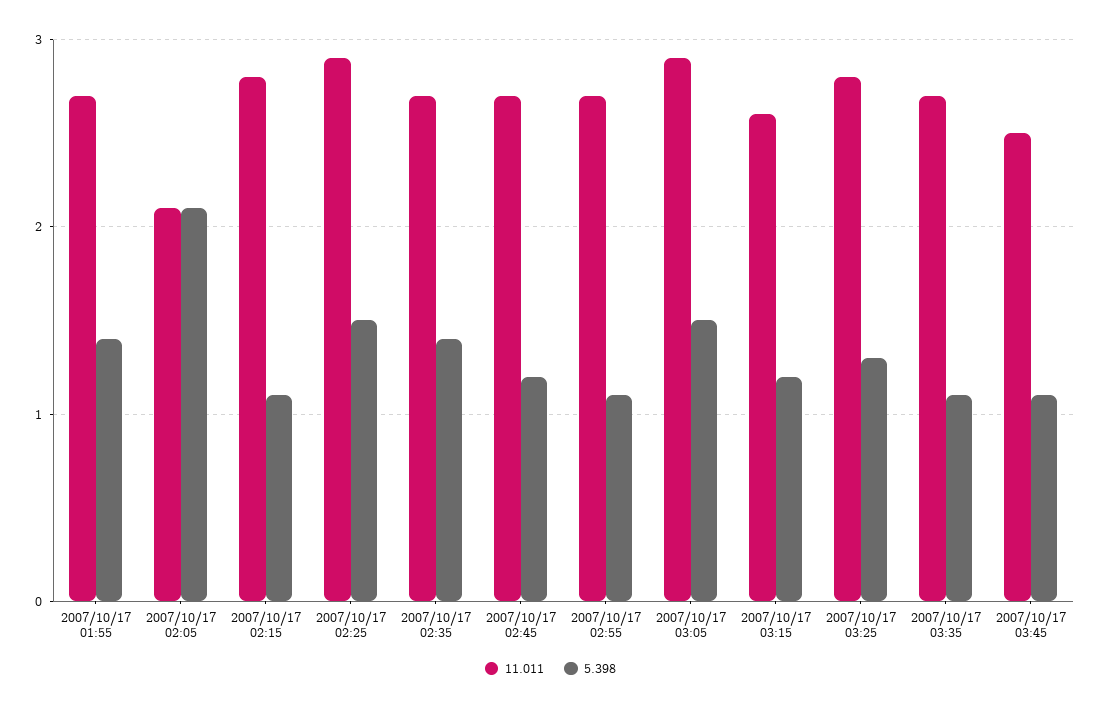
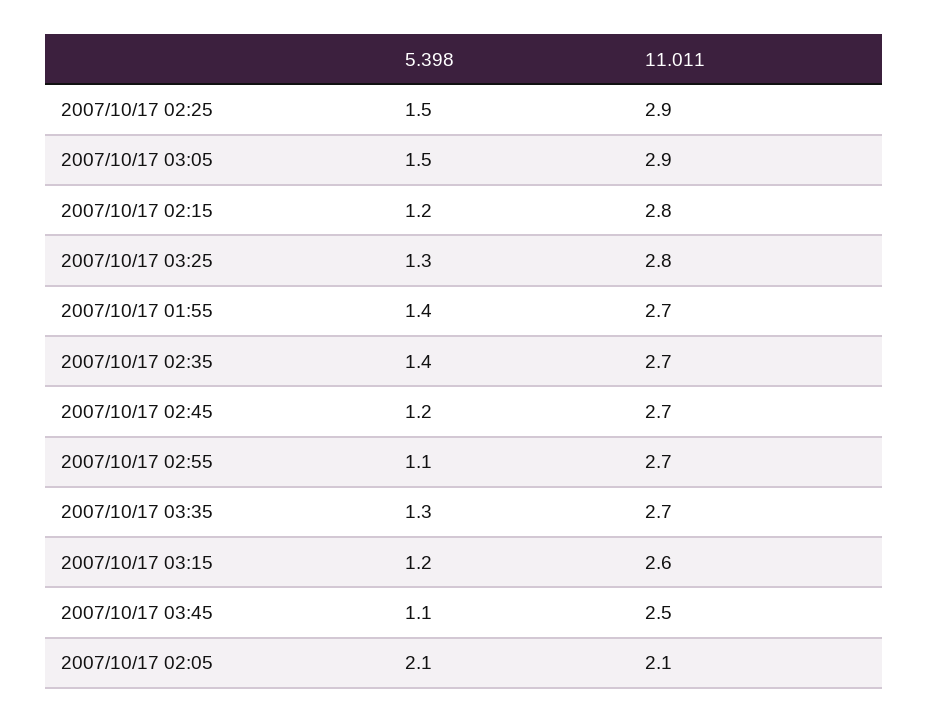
  {
    "11.011": {
      "2007/10/17 01:55": 2.7,
      "2007/10/17 02:05": 2.1,
      "2007/10/17 02:15": 2.8,
      "2007/10/17 02:25": 2.9,
      "2007/10/17 02:35": 2.7,
      "2007/10/17 02:45": 2.7,
      "2007/10/17 02:55": 2.7,
      "2007/10/17 03:05": 2.9,
      "2007/10/17 03:15": 2.6,
      "2007/10/17 03:25": 2.8,
      "2007/10/17 03:35": 2.7,
      "2007/10/17 03:45": 2.5
    },
    "5.398": {
      "2007/10/17 01:55": 1.4,
      "2007/10/17 02:05": 2.1,
-     "2007/10/17 02:15": 1.1,
+     "2007/10/17 02:15": 1.2,
      "2007/10/17 02:25": 1.5,
      "2007/10/17 02:35": 1.4,
      "2007/10/17 02:45": 1.2,
      "2007/10/17 02:55": 1.1,
      "2007/10/17 03:05": 1.5,
      "2007/10/17 03:15": 1.2,
      "2007/10/17 03:25": 1.3,
-     "2007/10/17 03:35": 1.1,
+     "2007/10/17 03:35": 1.3,
      "2007/10/17 03:45": 1.1
    }
  }

